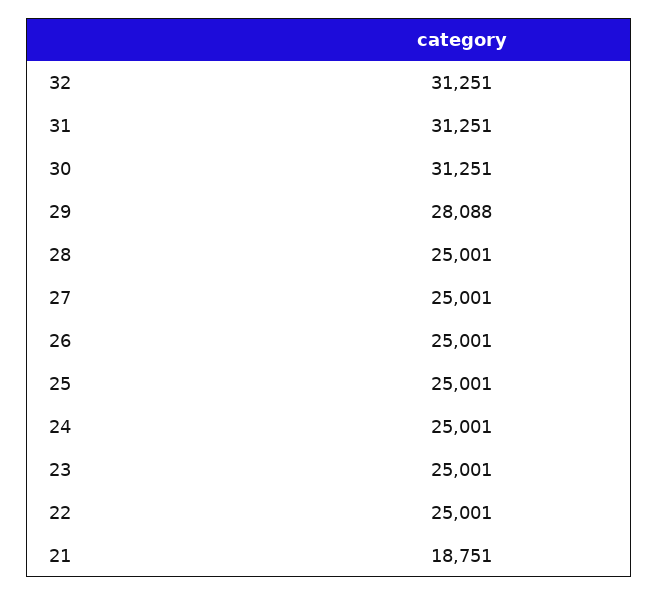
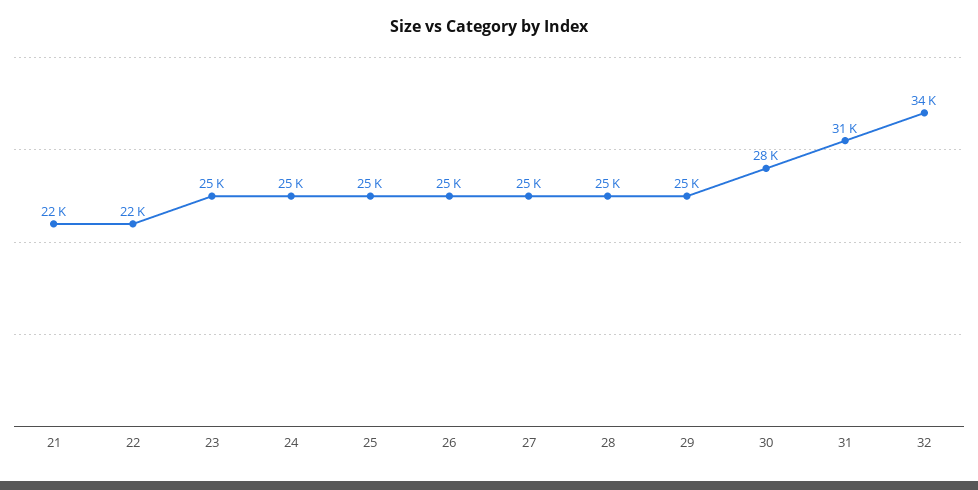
  {
-   "32": 31251,
+   "32": 34000,
    "31": 31251,
-   "30": 31251,
+   "30": 28000,
-   "29": 28088,
+   "29": 25000,
    "28": 25001,
    "27": 25001,
    "26": 25001,
    "25": 25001,
    "24": 25001,
    "23": 25001,
-   "22": 25001,
+   "22": 22000,
-   "21": 18751
+   "21": 22000
  }

